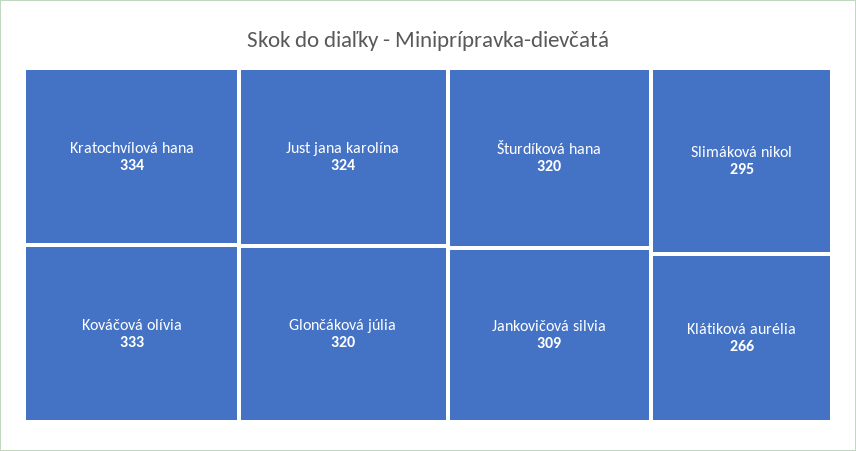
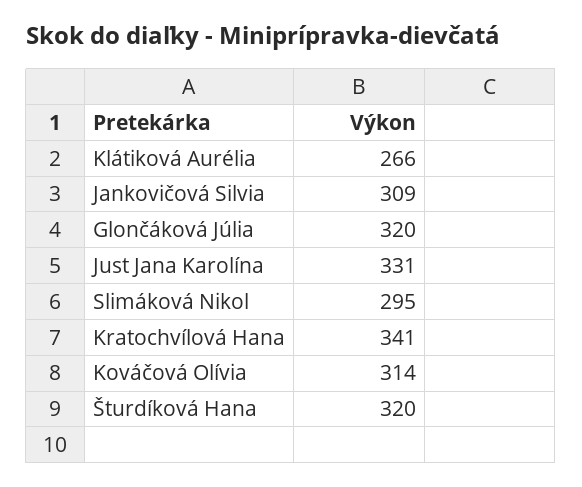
  {
-   "Kratochvílová hana": 334,
+   "Kratochvílová hana": 341,
-   "Kováčová olívia": 333,
+   "Kováčová olívia": 314,
-   "Just jana karolína": 324,
+   "Just jana karolína": 331,
    "Glončáková júlia": 320,
    "Šturdíková hana": 320,
    "Jankovičová silvia": 309,
    "Slimáková nikol": 295,
    "Klátiková aurélia": 266
  }

